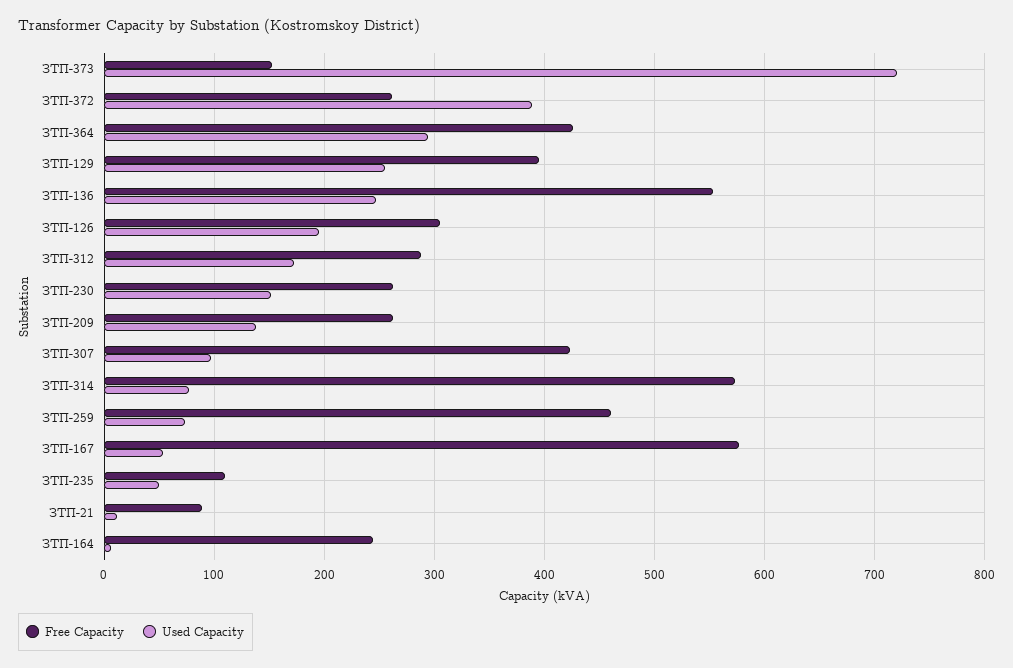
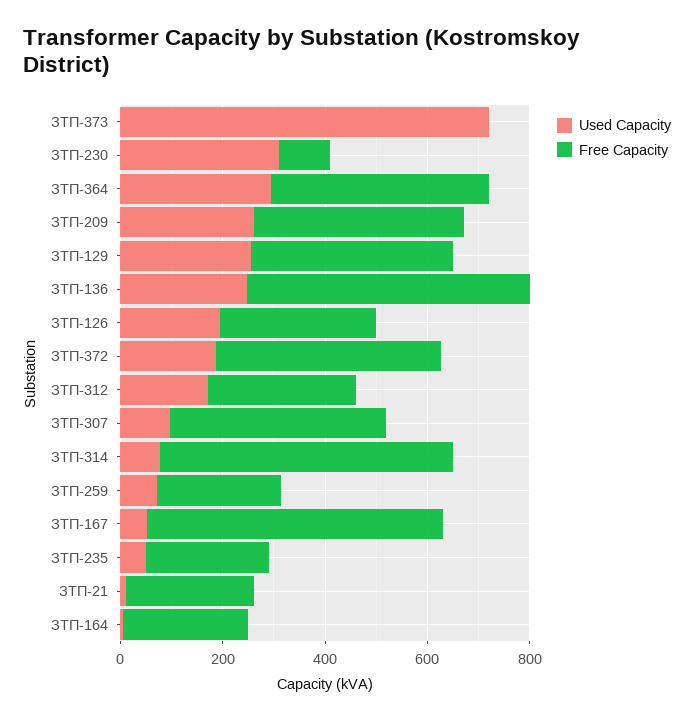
  {
    "Free Capacity": {
-     "ЗТП-373": 150,
+     "ЗТП-373": 0,
-     "ЗТП-372": 260,
+     "ЗТП-372": 450,
      "ЗТП-364": 430,
      "ЗТП-129": 400,
      "ЗТП-136": 550,
      "ЗТП-126": 310,
      "ЗТП-312": 290,
-     "ЗТП-230": 260,
+     "ЗТП-230": 100,
-     "ЗТП-209": 260,
+     "ЗТП-209": 400,
      "ЗТП-307": 420,
      "ЗТП-314": 570,
-     "ЗТП-259": 460,
+     "ЗТП-259": 250,
      "ЗТП-167": 580,
-     "ЗТП-235": 110,
+     "ЗТП-235": 250,
-     "ЗТП-21": 90,
+     "ЗТП-21": 250,
      "ЗТП-164": 240
    },
    "Used Capacity": {
      "ЗТП-373": 720,
-     "ЗТП-372": 390,
+     "ЗТП-372": 200,
      "ЗТП-364": 290,
      "ЗТП-129": 260,
      "ЗТП-136": 250,
      "ЗТП-126": 200,
      "ЗТП-312": 170,
-     "ЗТП-230": 150,
+     "ЗТП-230": 300,
-     "ЗТП-209": 140,
+     "ЗТП-209": 250,
      "ЗТП-307": 100,
      "ЗТП-314": 80,
      "ЗТП-259": 70,
      "ЗТП-167": 50,
      "ЗТП-235": 50,
      "ЗТП-21": 10,
      "ЗТП-164": 10
    }
  }

